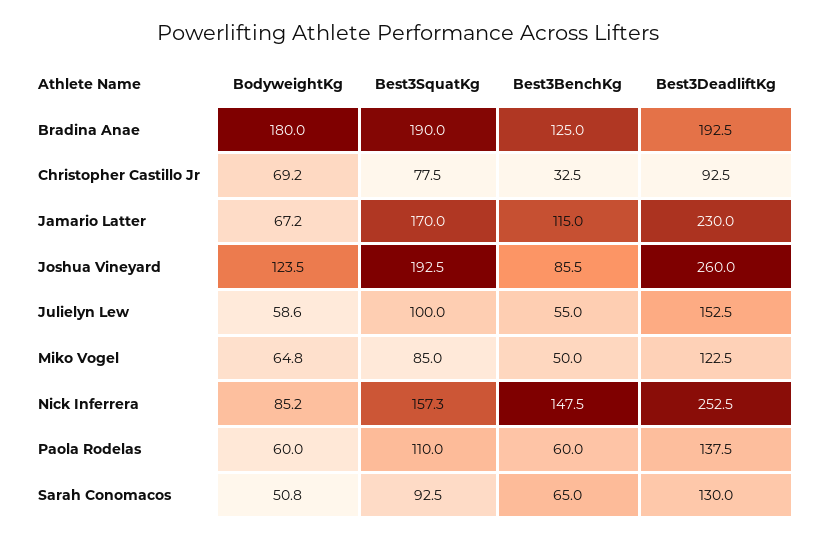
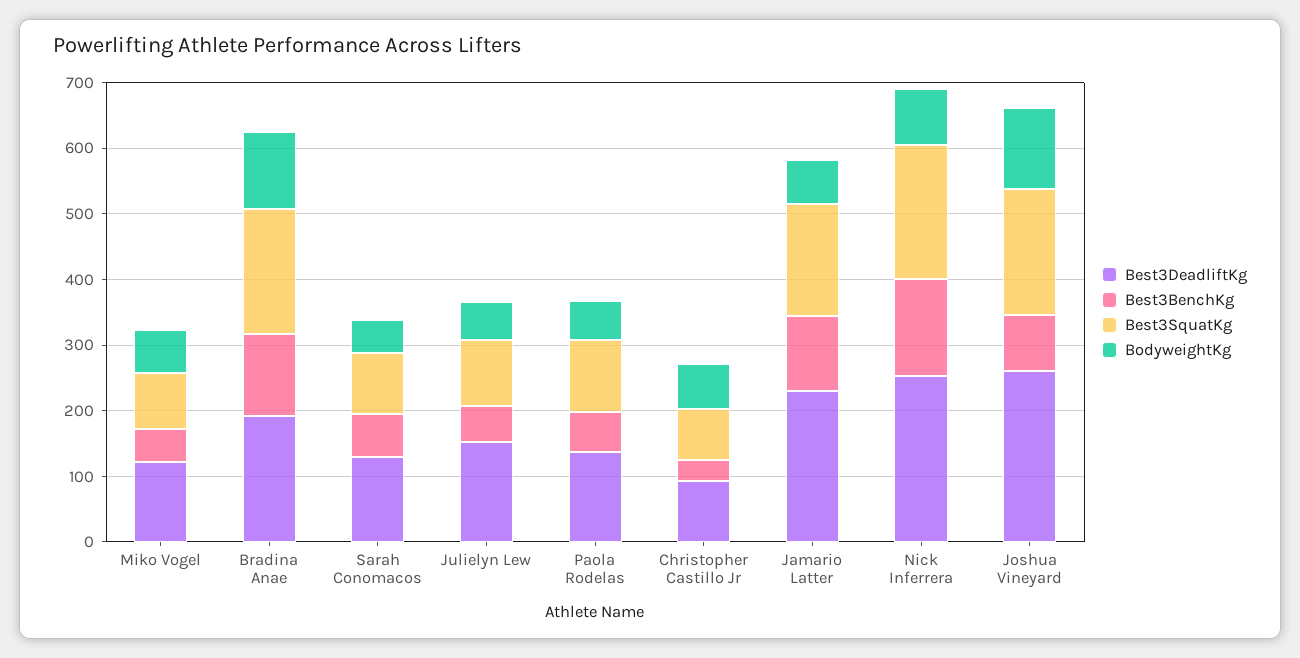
  {
    "BodyweightKg": {
-     "Bradina Anae": 180,
+     "Bradina Anae": 120,
      "Christopher Castillo Jr": 69.2,
      "Jamario Latter": 67.2,
      "Joshua Vineyard": 123.5,
      "Julielyn Lew": 58.6,
      "Miko Vogel": 64.8,
      "Nick Inferrera": 85.2,
      "Paola Rodelas": 60,
      "Sarah Conomacos": 50.8
    },
    "Best3SquatKg": {
      "Bradina Anae": 190,
      "Christopher Castillo Jr": 77.5,
      "Jamario Latter": 170,
      "Joshua Vineyard": 192.5,
      "Julielyn Lew": 100,
      "Miko Vogel": 85,
-     "Nick Inferrera": 157.3,
+     "Nick Inferrera": 200,
      "Paola Rodelas": 110,
      "Sarah Conomacos": 92.5
    },
    "Best3BenchKg": {
      "Bradina Anae": 125,
      "Christopher Castillo Jr": 32.5,
      "Jamario Latter": 115,
      "Joshua Vineyard": 85.5,
      "Julielyn Lew": 55,
      "Miko Vogel": 50,
      "Nick Inferrera": 147.5,
      "Paola Rodelas": 60,
      "Sarah Conomacos": 65
    },
    "Best3DeadliftKg": {
      "Bradina Anae": 192.5,
      "Christopher Castillo Jr": 92.5,
      "Jamario Latter": 230,
      "Joshua Vineyard": 260,
      "Julielyn Lew": 152.5,
      "Miko Vogel": 122.5,
      "Nick Inferrera": 252.5,
      "Paola Rodelas": 137.5,
      "Sarah Conomacos": 130
    }
  }

